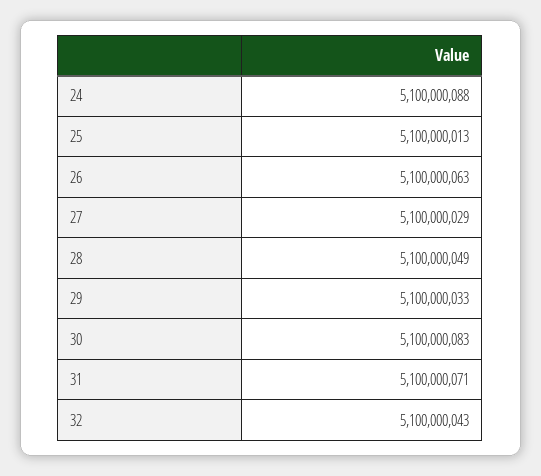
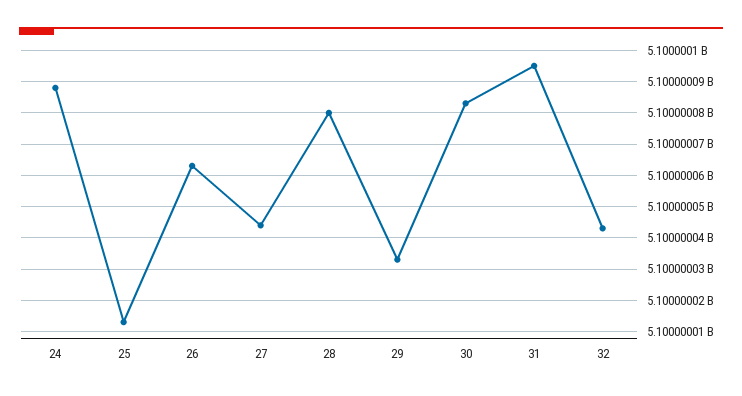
  {
    "24": 5100000088,
    "25": 5100000013,
    "26": 5100000063,
-   "27": 5100000029,
+   "27": 5100000045,
-   "28": 5100000049,
+   "28": 5100000080,
    "29": 5100000033,
    "30": 5100000083,
-   "31": 5100000071,
+   "31": 5100000095,
    "32": 5100000043
  }

